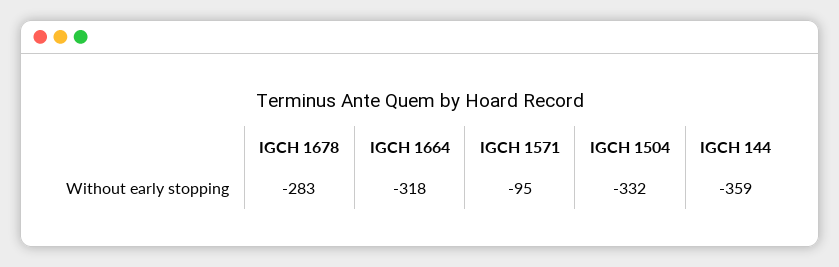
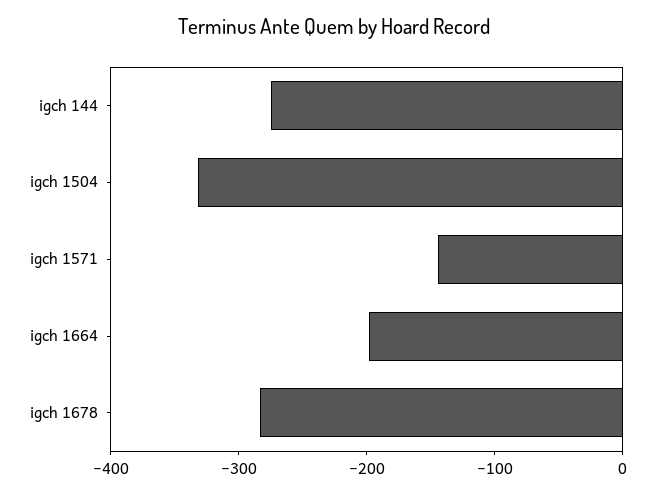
  {
    "IGCH 1678": -283,
-   "IGCH 1664": -318,
+   "IGCH 1664": -200,
-   "IGCH 1571": -95,
+   "IGCH 1571": -140,
    "IGCH 1504": -332,
-   "IGCH 144": -359
+   "IGCH 144": -280
  }

